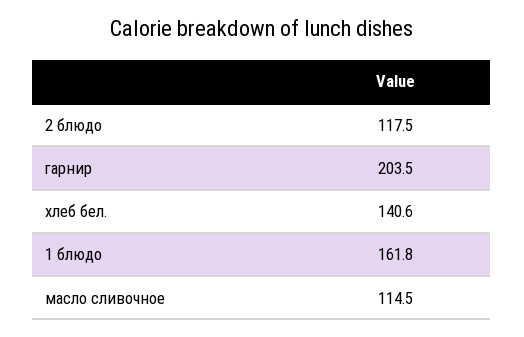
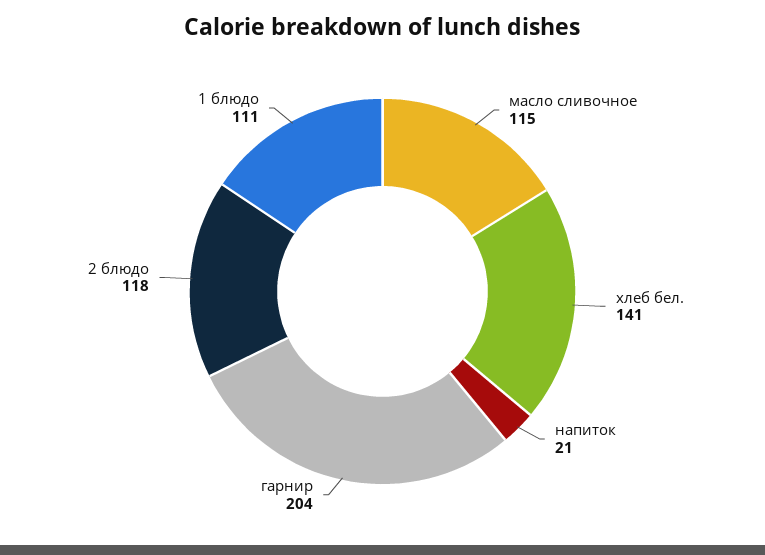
  {
    "2 блюдо": 117.5,
    "гарнир": 203.5,
    "хлеб бел.": 140.6,
-   "1 блюдо": 161.8,
+   "1 блюдо": 111,
-   "масло сливочное": 114.5
+   "масло сливочное": 114.5,
+   "напиток": 21
  }

